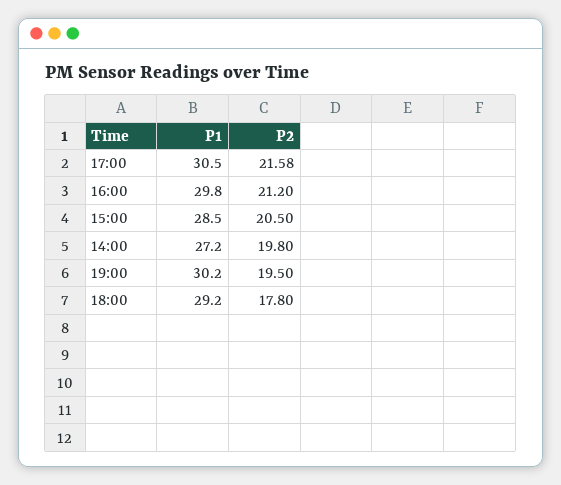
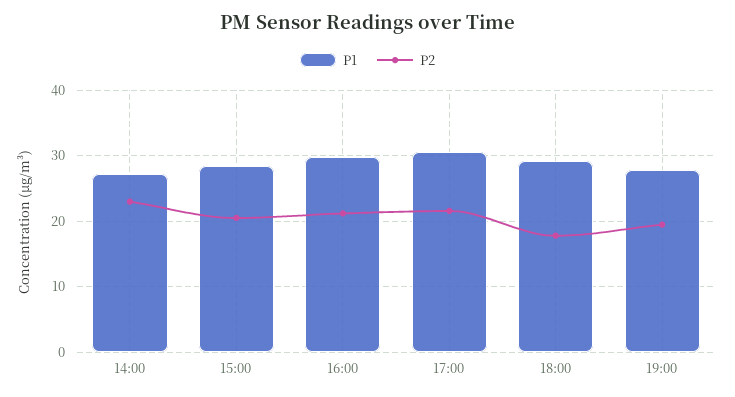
  {
    "P1": {
      "17:00": 30.5,
      "16:00": 29.8,
      "15:00": 28.5,
      "14:00": 27.2,
-     "19:00": 30.2,
+     "19:00": 28,
      "18:00": 29.2
    },
    "P2": {
      "17:00": 21.58,
      "16:00": 21.2,
      "15:00": 20.5,
-     "14:00": 19.8,
+     "14:00": 23,
      "19:00": 19.5,
      "18:00": 17.8
    }
  }

